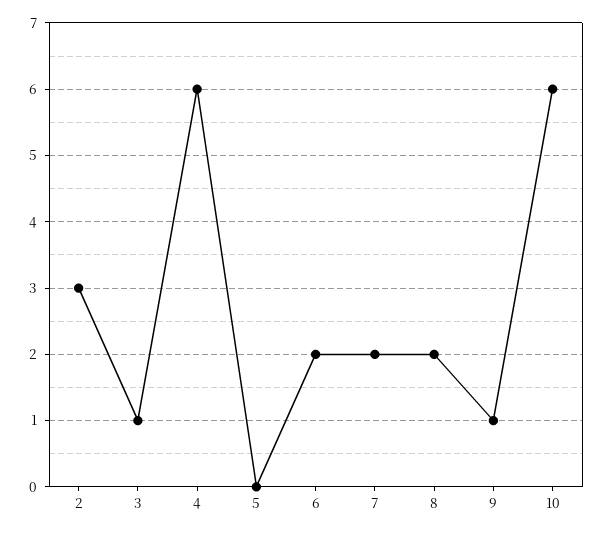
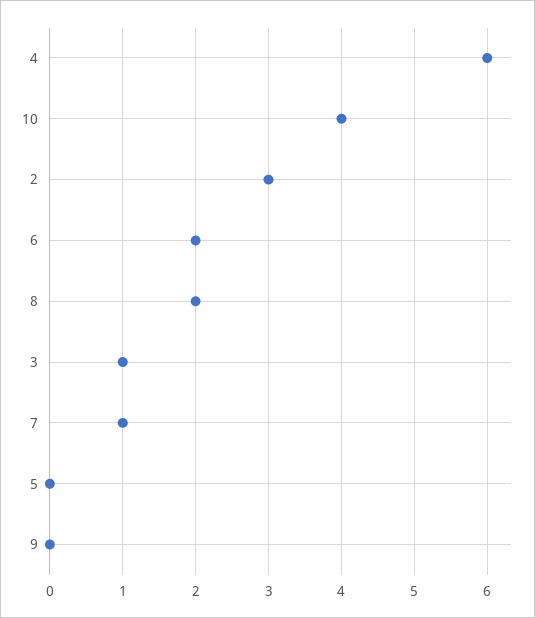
  {
    "2": 3,
    "3": 1,
    "4": 6,
    "5": 0,
    "6": 2,
-   "7": 2,
+   "7": 1,
    "8": 2,
-   "9": 1,
+   "9": 0,
-   "10": 6
+   "10": 4
  }

